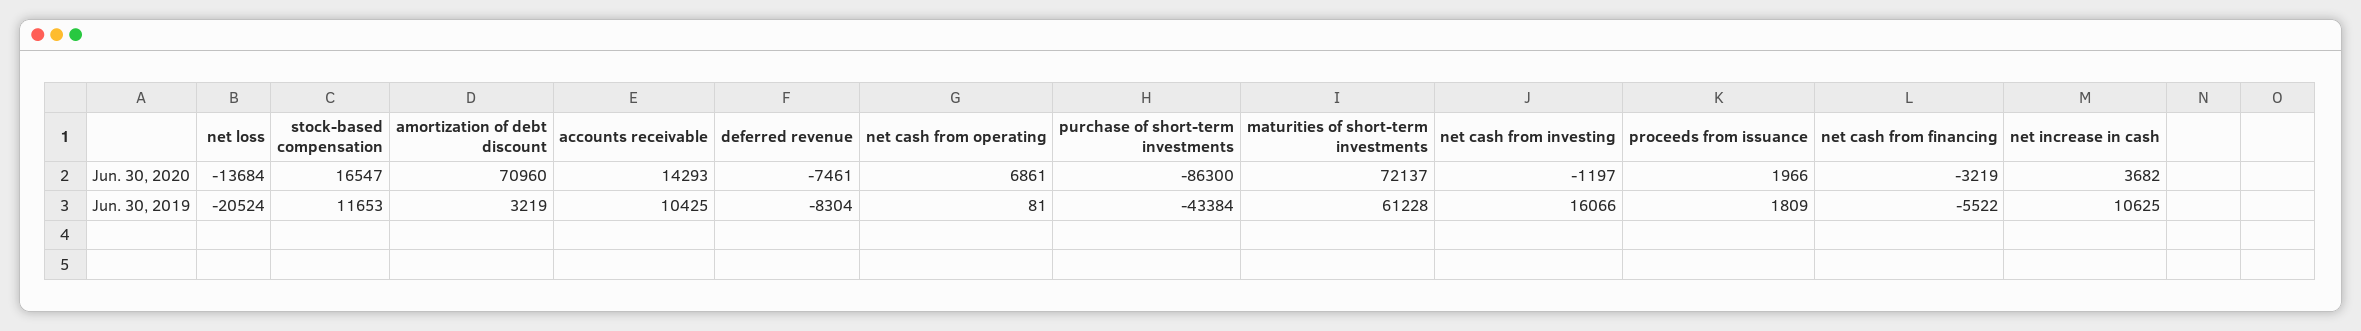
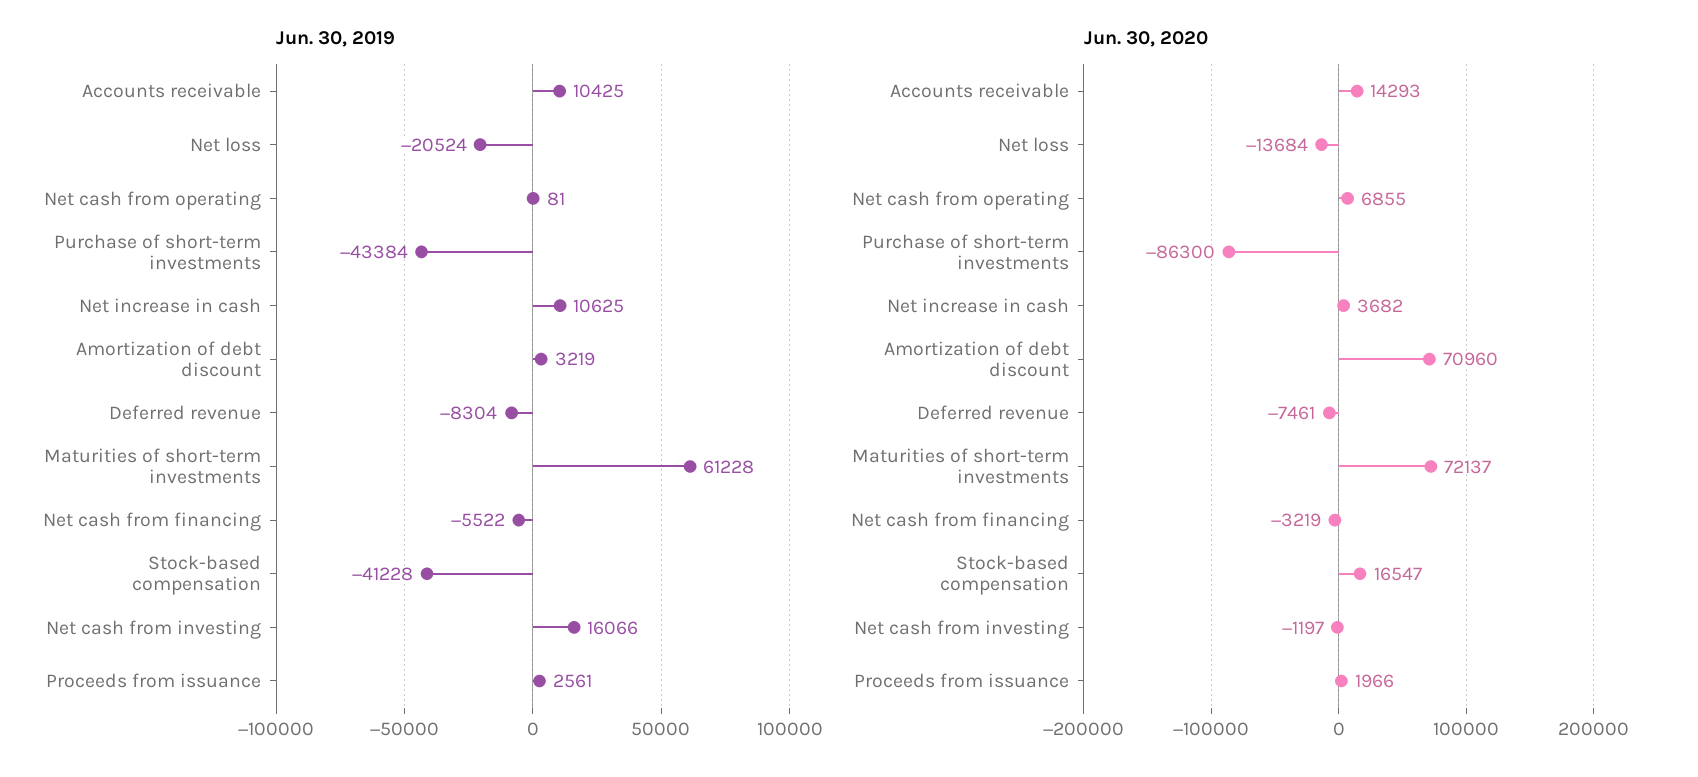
  {
    "Jun. 30, 2020": {
      "net loss": -13684,
      "stock-based compensation": 16547,
      "amortization of debt discount": 70960,
      "accounts receivable": 14293,
      "deferred revenue": -7461,
-     "net cash from operating": 6861,
+     "net cash from operating": 6855,
      "purchase of short-term investments": -86300,
      "maturities of short-term investments": 72137,
      "net cash from investing": -1197,
      "proceeds from issuance": 1966,
      "net cash from financing": -3219,
      "net increase in cash": 3682
    },
    "Jun. 30, 2019": {
      "net loss": -20524,
-     "stock-based compensation": 11653,
+     "stock-based compensation": -41228,
      "amortization of debt discount": 3219,
      "accounts receivable": 10425,
      "deferred revenue": -8304,
      "net cash from operating": 81,
      "purchase of short-term investments": -43384,
      "maturities of short-term investments": 61228,
      "net cash from investing": 16066,
-     "proceeds from issuance": 1809,
+     "proceeds from issuance": 2561,
      "net cash from financing": -5522,
      "net increase in cash": 10625
    }
  }

